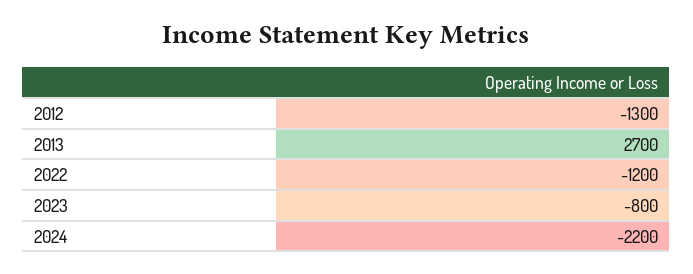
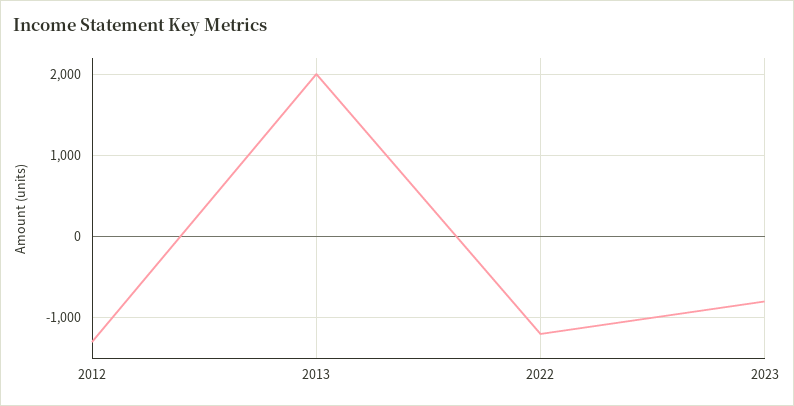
  {
    "2012": -1300,
-   "2013": 2700,
+   "2013": 2000,
    "2022": -1200,
-   "2023": -800,
+   "2023": -800
-   "2024": -2200
  }

